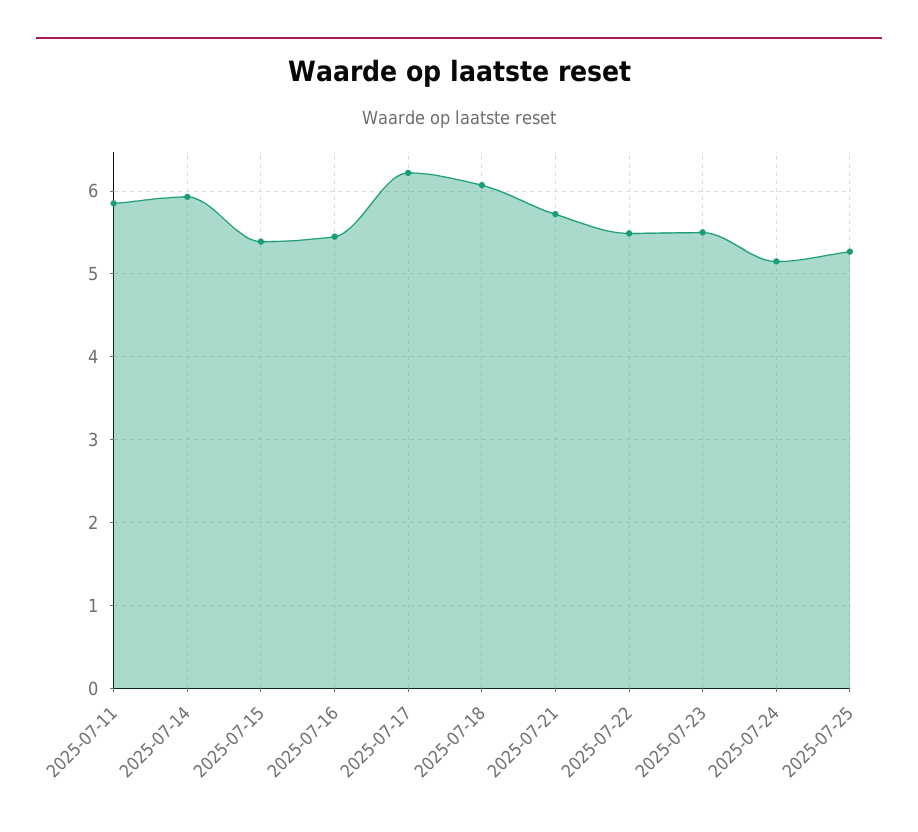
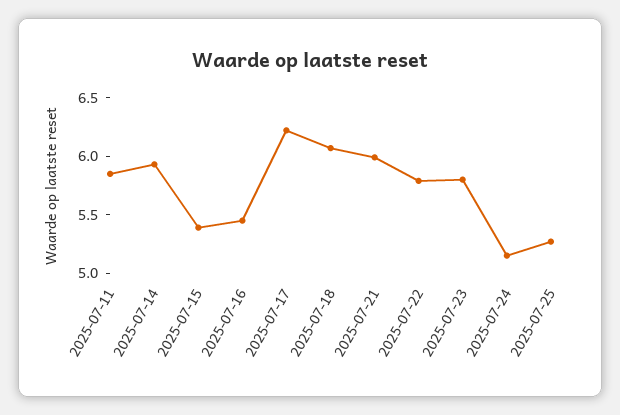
  {
    "2025-07-11": 5.9,
    "2025-07-14": 5.9,
    "2025-07-15": 5.4,
    "2025-07-16": 5.5,
    "2025-07-17": 6.2,
    "2025-07-18": 6.1,
-   "2025-07-21": 5.7,
+   "2025-07-21": 6,
-   "2025-07-22": 5.5,
+   "2025-07-22": 5.8,
-   "2025-07-23": 5.5,
+   "2025-07-23": 5.8,
    "2025-07-24": 5.2,
    "2025-07-25": 5.3
  }

